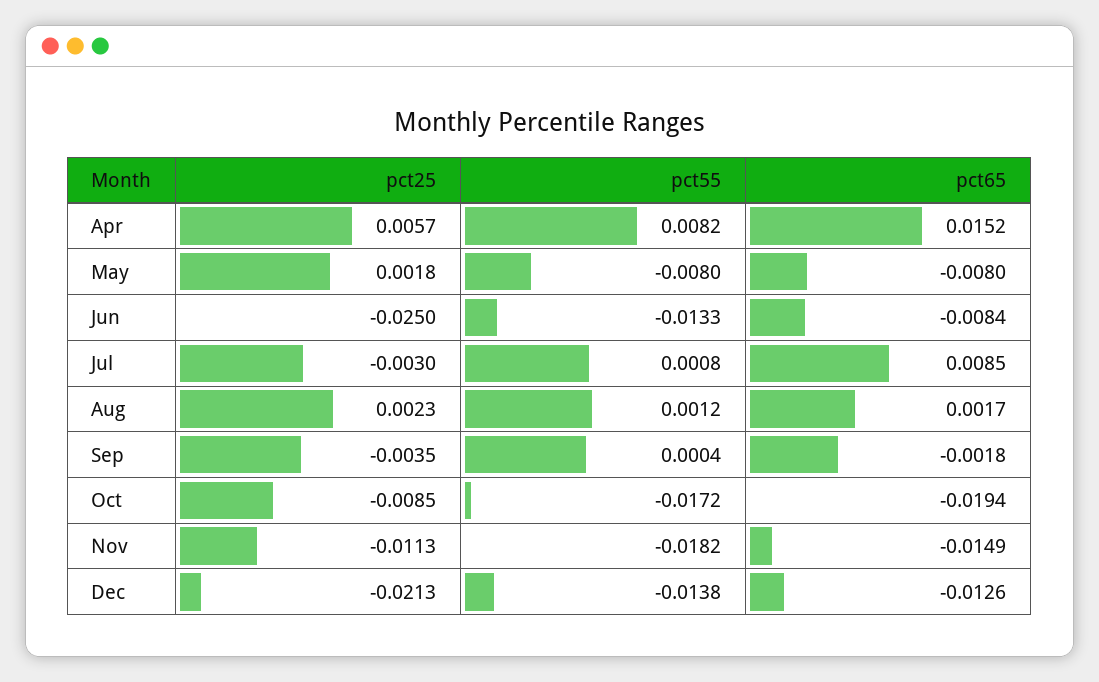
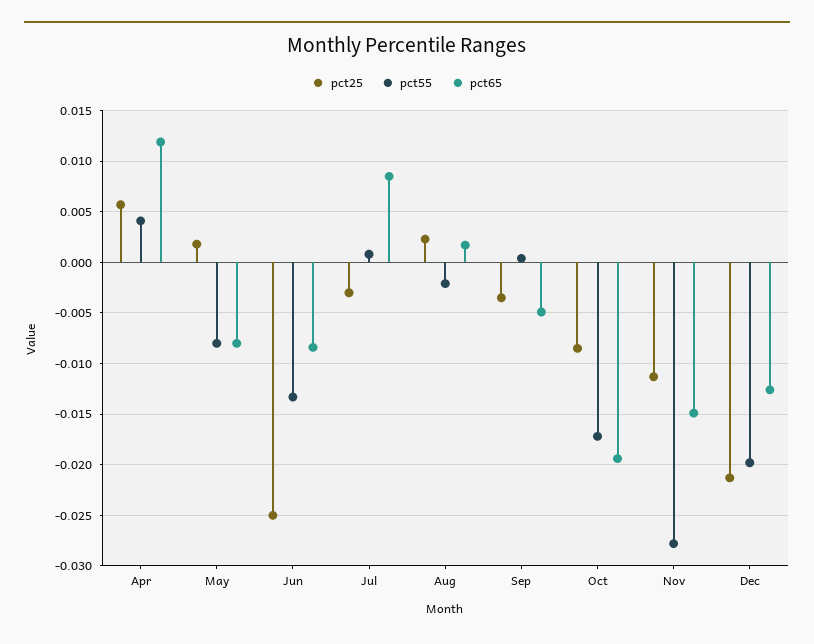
  {
    "pct25": {
      "Apr": 0.0057,
      "May": 0.0018,
      "Jun": -0.025,
      "Jul": -0.003,
      "Aug": 0.0023,
      "Sep": -0.0035,
      "Oct": -0.0085,
      "Nov": -0.0113,
      "Dec": -0.0213
    },
    "pct55": {
-     "Apr": 0.0082,
+     "Apr": 0.004,
      "May": -0.008,
      "Jun": -0.0133,
      "Jul": 0.0008,
-     "Aug": 0.0012,
+     "Aug": -0.002,
      "Sep": 0.0004,
      "Oct": -0.0172,
-     "Nov": -0.0182,
+     "Nov": -0.028,
-     "Dec": -0.0138
+     "Dec": -0.02
    },
    "pct65": {
-     "Apr": 0.0152,
+     "Apr": 0.012,
      "May": -0.008,
      "Jun": -0.0084,
      "Jul": 0.0085,
      "Aug": 0.0017,
-     "Sep": -0.0018,
+     "Sep": -0.005,
      "Oct": -0.0194,
      "Nov": -0.0149,
      "Dec": -0.0126
    }
  }

